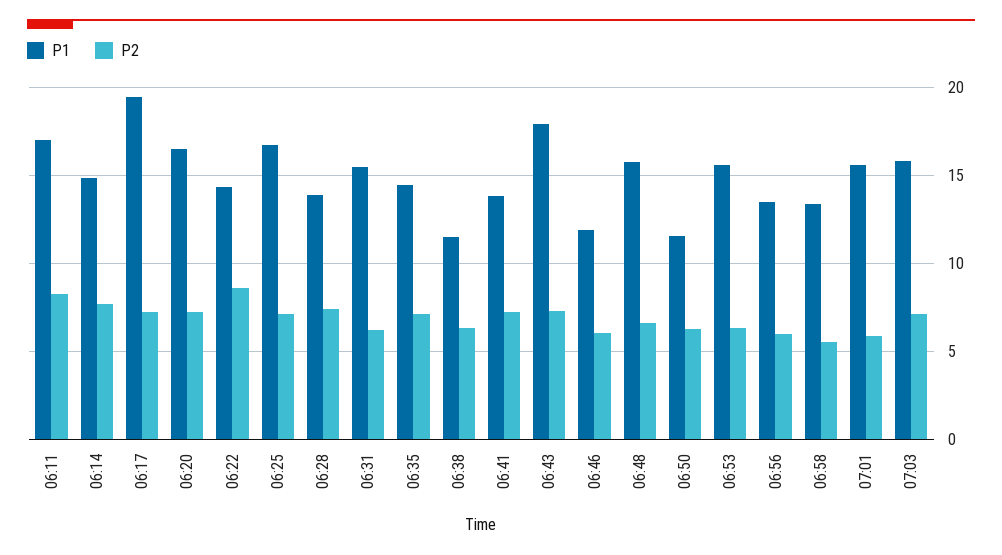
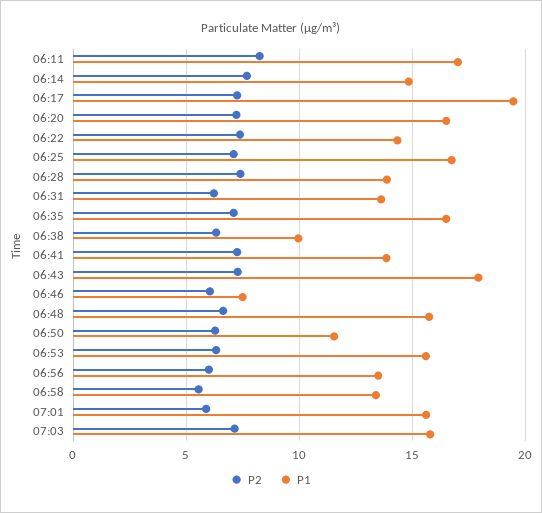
  {
    "P1": {
      "06:11": 17,
      "06:14": 15,
      "06:17": 19.5,
      "06:20": 16.5,
      "06:22": 14.5,
      "06:25": 17,
      "06:28": 14,
-     "06:31": 15.5,
+     "06:31": 13.5,
-     "06:35": 14.5,
+     "06:35": 16.5,
-     "06:38": 11.5,
+     "06:38": 10,
      "06:41": 14,
      "06:43": 18,
-     "06:46": 12,
+     "06:46": 7.5,
      "06:48": 16,
      "06:50": 11.5,
      "06:53": 15.5,
      "06:56": 13.5,
      "06:58": 13.5,
      "07:01": 15.5,
      "07:03": 16
    },
    "P2": {
      "06:11": 8.5,
      "06:14": 7.5,
      "06:17": 7.5,
      "06:20": 7,
-     "06:22": 8.5,
+     "06:22": 7.5,
      "06:25": 7,
      "06:28": 7.5,
      "06:31": 6,
      "06:35": 7,
      "06:38": 6.5,
      "06:41": 7.5,
      "06:43": 7.5,
      "06:46": 6,
      "06:48": 6.5,
      "06:50": 6.5,
      "06:53": 6.5,
      "06:56": 6,
      "06:58": 5.5,
      "07:01": 6,
      "07:03": 7
    }
  }

